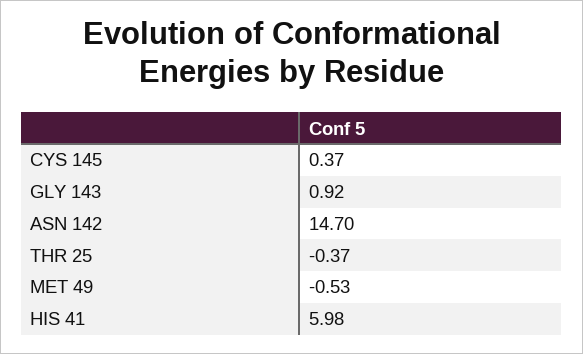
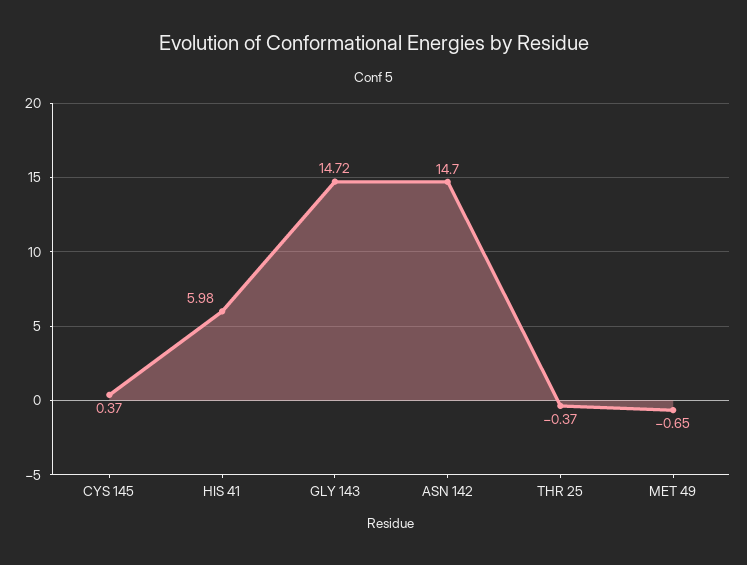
  {
    "CYS 145": 0.37,
-   "GLY 143": 0.92,
+   "GLY 143": 14.72,
    "ASN 142": 14.7,
    "THR 25": -0.37,
-   "MET 49": -0.53,
+   "MET 49": -0.65,
    "HIS 41": 5.98
  }

